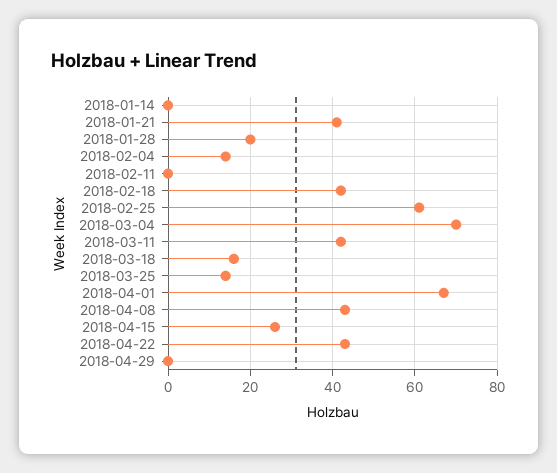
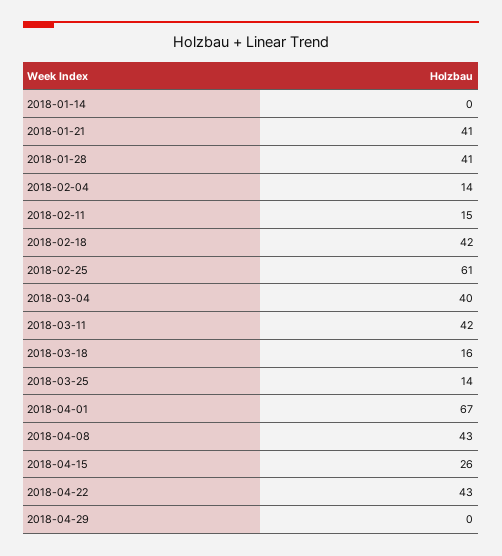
  {
    "2018-01-14": 0,
    "2018-01-21": 41,
-   "2018-01-28": 20,
+   "2018-01-28": 41,
    "2018-02-04": 14,
-   "2018-02-11": 0,
+   "2018-02-11": 15,
    "2018-02-18": 42,
    "2018-02-25": 61,
-   "2018-03-04": 70,
+   "2018-03-04": 40,
    "2018-03-11": 42,
    "2018-03-18": 16,
    "2018-03-25": 14,
    "2018-04-01": 67,
    "2018-04-08": 43,
    "2018-04-15": 26,
    "2018-04-22": 43,
    "2018-04-29": 0
  }

